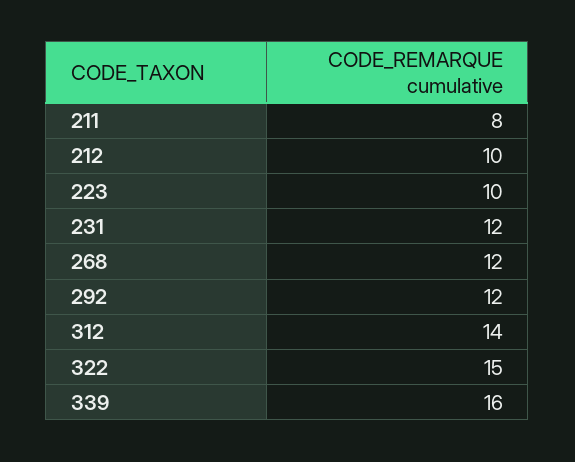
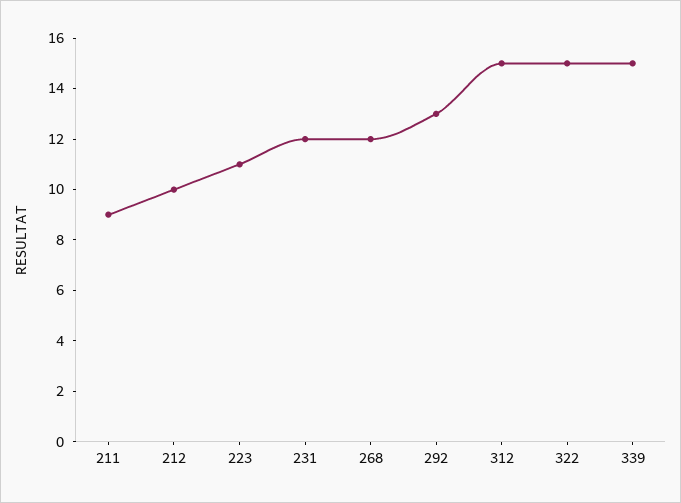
  {
-   "211": 8,
+   "211": 9,
    "212": 10,
-   "223": 10,
+   "223": 11,
    "231": 12,
    "268": 12,
-   "292": 12,
+   "292": 13,
-   "312": 14,
+   "312": 15,
    "322": 15,
-   "339": 16
+   "339": 15
  }

